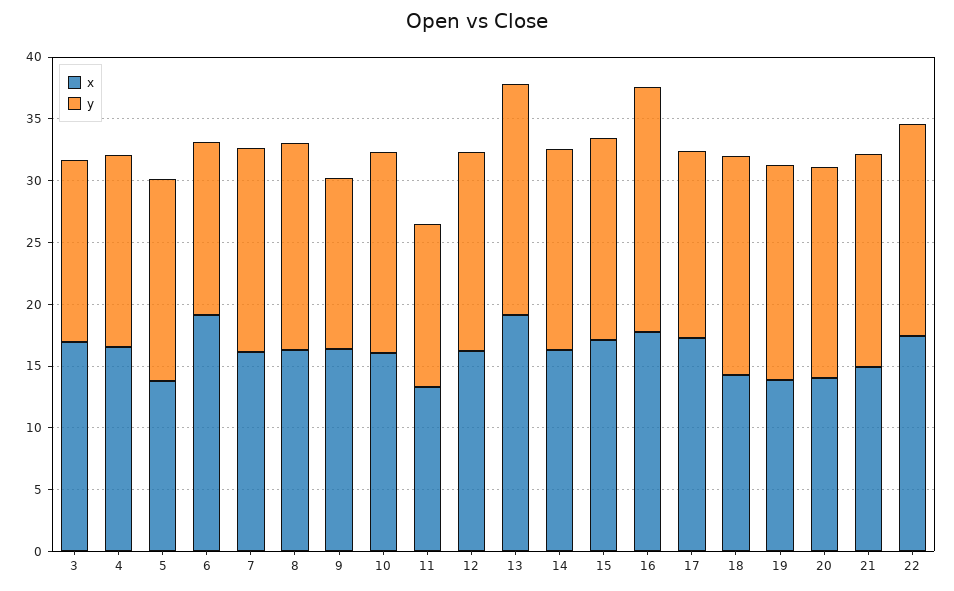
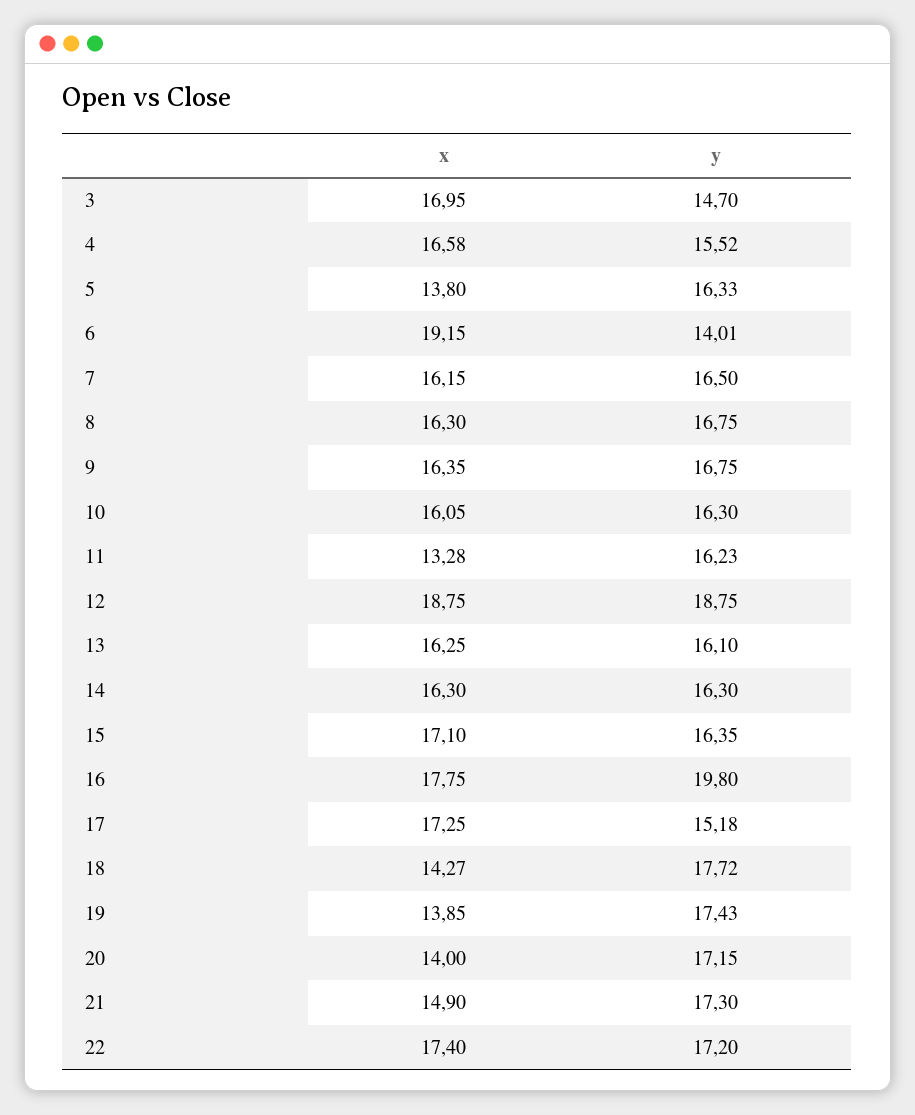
  {
    "x": {
      "3": 16.95,
      "4": 16.58,
      "5": 13.8,
      "6": 19.15,
      "7": 16.15,
      "8": 16.3,
      "9": 16.35,
      "10": 16.05,
      "11": 13.28,
-     "12": 16,
+     "12": 18.75,
-     "13": 19,
+     "13": 16.25,
      "14": 16.3,
      "15": 17.1,
      "16": 17.75,
      "17": 17.25,
      "18": 14.27,
      "19": 13.85,
      "20": 14,
      "21": 14.9,
      "22": 17.4
    },
    "y": {
      "3": 14.7,
      "4": 15.52,
      "5": 16.33,
      "6": 14.01,
      "7": 16.5,
      "8": 16.75,
-     "9": 14,
+     "9": 16.75,
      "10": 16.3,
-     "11": 13,
+     "11": 16.23,
-     "12": 16,
+     "12": 18.75,
-     "13": 19,
+     "13": 16.1,
      "14": 16.3,
      "15": 16.35,
      "16": 19.8,
      "17": 15.18,
      "18": 17.72,
      "19": 17.43,
      "20": 17.15,
      "21": 17.3,
      "22": 17.2
    }
  }

